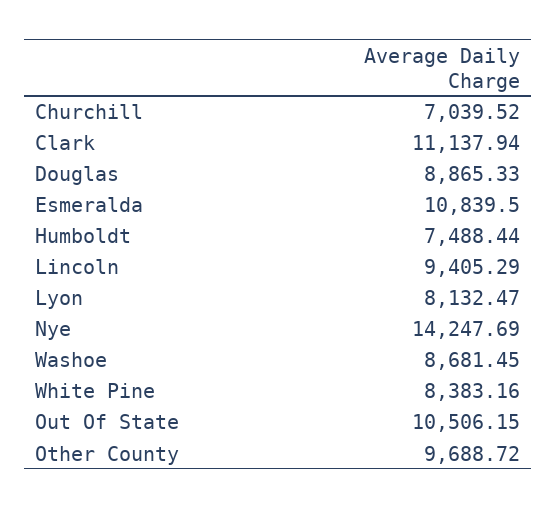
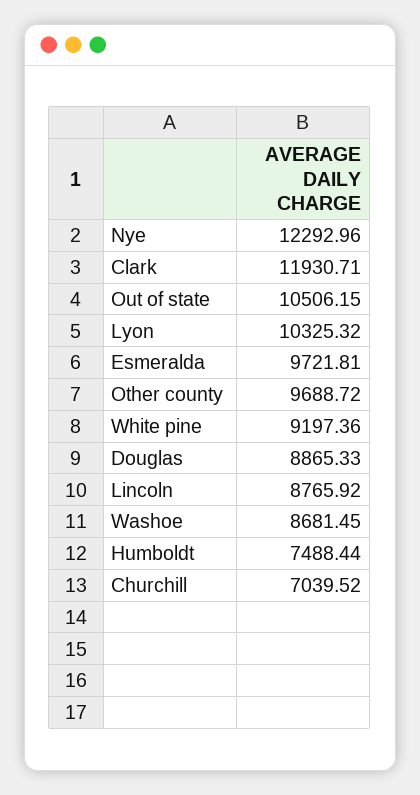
  {
    "Churchill": 7039.52,
-   "Clark": 11137.94,
+   "Clark": 11930.71,
    "Douglas": 8865.33,
-   "Esmeralda": 10839.5,
+   "Esmeralda": 9721.81,
    "Humboldt": 7488.44,
-   "Lincoln": 9405.29,
+   "Lincoln": 8765.92,
-   "Lyon": 8132.47,
+   "Lyon": 10325.32,
-   "Nye": 14247.69,
+   "Nye": 12292.96,
    "Washoe": 8681.45,
-   "White Pine": 8383.16,
+   "White Pine": 9197.36,
    "Out Of State": 10506.15,
    "Other County": 9688.72
  }

